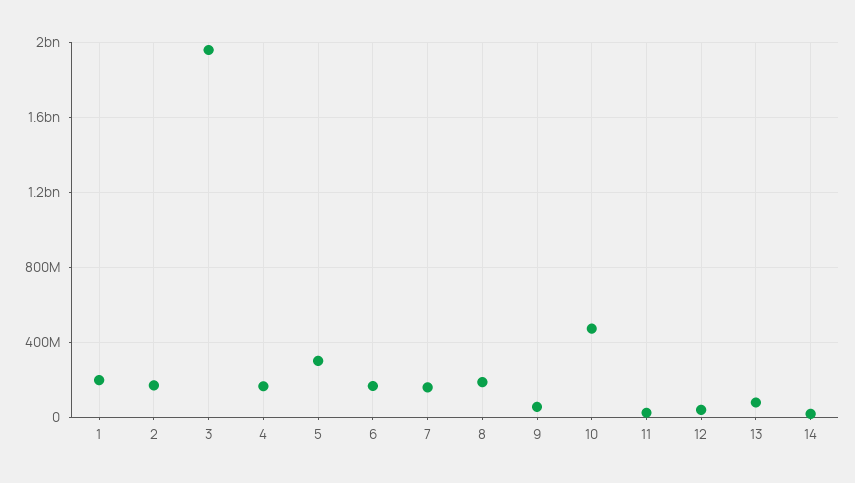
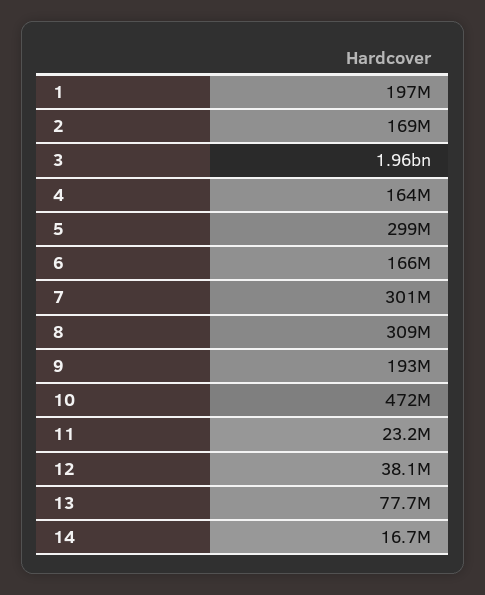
  {
    "1": 197000000,
    "2": 169000000,
    "3": 1960000000,
    "4": 164000000,
    "5": 299000000,
    "6": 166000000,
-   "7": 150000000,
+   "7": 301000000,
-   "8": 200000000,
+   "8": 309000000,
-   "9": 50000000,
+   "9": 193000000,
    "10": 472000000,
    "11": 23200000,
    "12": 38100000,
    "13": 77700000,
    "14": 16700000
  }

